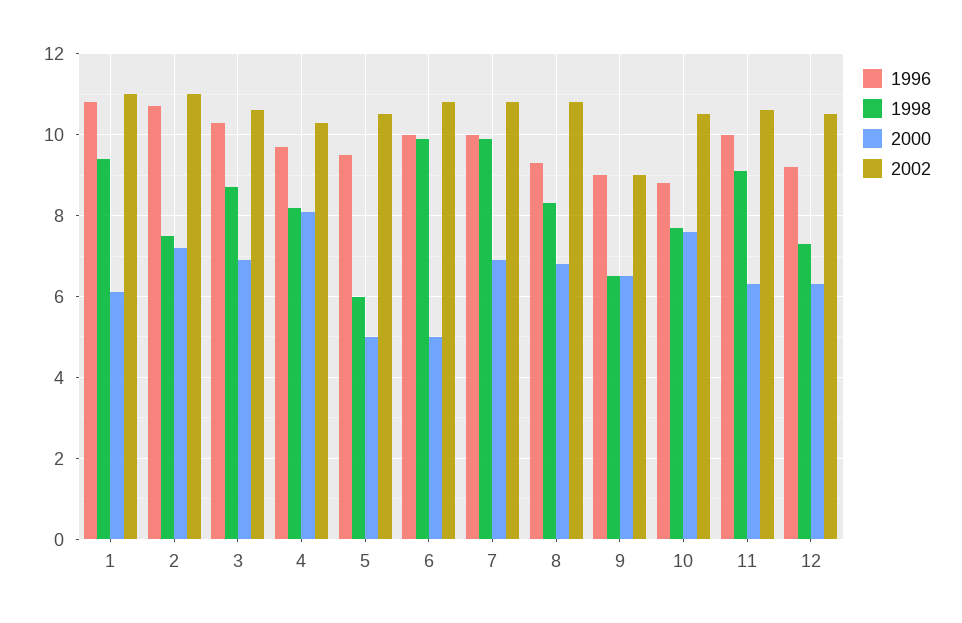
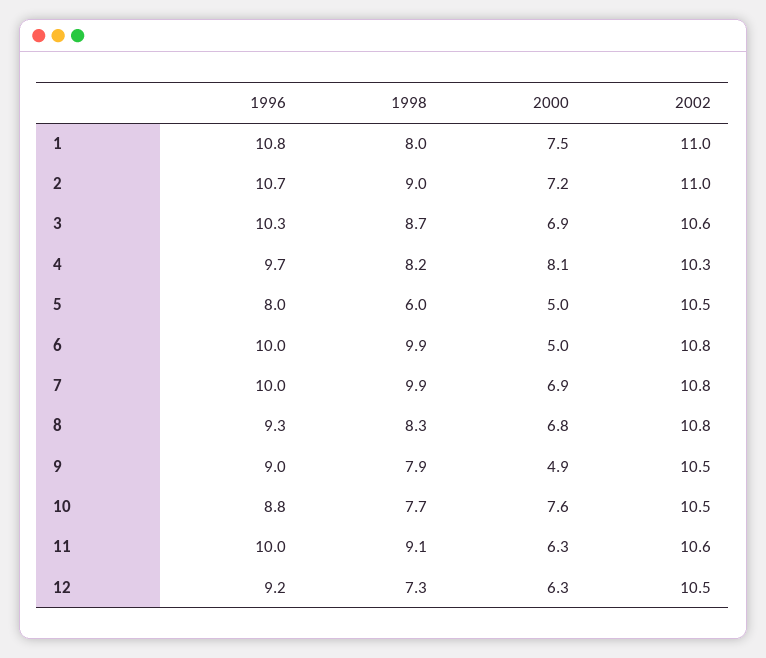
  {
    "1996": {
      "1": 10.8,
      "2": 10.7,
      "3": 10.3,
      "4": 9.7,
-     "5": 9.5,
+     "5": 8,
      "6": 10,
      "7": 10,
      "8": 9.3,
      "9": 9,
      "10": 8.8,
      "11": 10,
      "12": 9.2
    },
    "1998": {
-     "1": 9.5,
+     "1": 8,
-     "2": 7.5,
+     "2": 9,
      "3": 8.7,
      "4": 8.2,
      "5": 6,
      "6": 9.9,
      "7": 9.9,
      "8": 8.3,
-     "9": 6.5,
+     "9": 7.9,
      "10": 7.7,
      "11": 9.1,
      "12": 7.3
    },
    "2000": {
-     "1": 6,
+     "1": 7.5,
      "2": 7.2,
      "3": 6.9,
      "4": 8.1,
      "5": 5,
      "6": 5,
      "7": 6.9,
      "8": 6.8,
-     "9": 6.5,
+     "9": 4.9,
      "10": 7.6,
      "11": 6.3,
      "12": 6.3
    },
    "2002": {
      "1": 11,
      "2": 11,
      "3": 10.6,
      "4": 10.3,
      "5": 10.5,
      "6": 10.8,
      "7": 10.8,
      "8": 10.8,
-     "9": 9,
+     "9": 10.5,
      "10": 10.5,
      "11": 10.6,
      "12": 10.5
    }
  }

